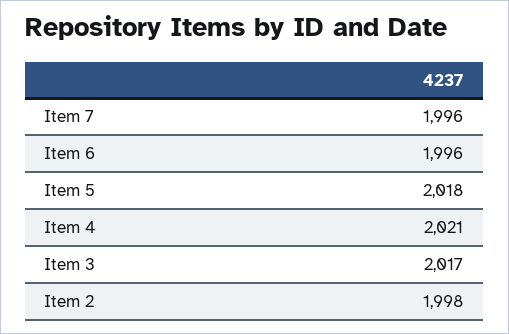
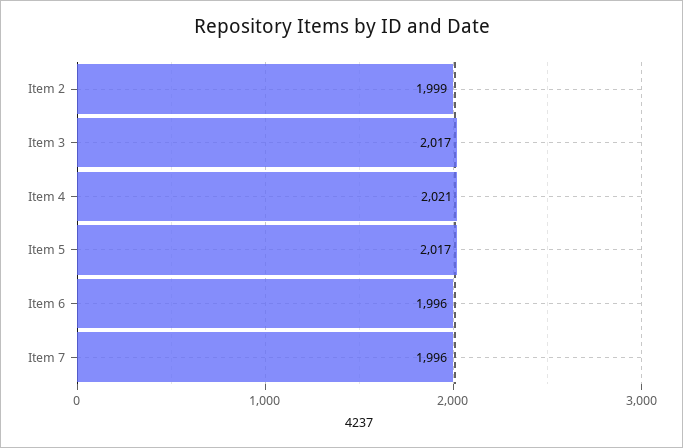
  {
    "Item 7": 1996,
    "Item 6": 1996,
-   "Item 5": 2018,
+   "Item 5": 2017,
    "Item 4": 2021,
    "Item 3": 2017,
-   "Item 2": 1998
+   "Item 2": 1999
  }

